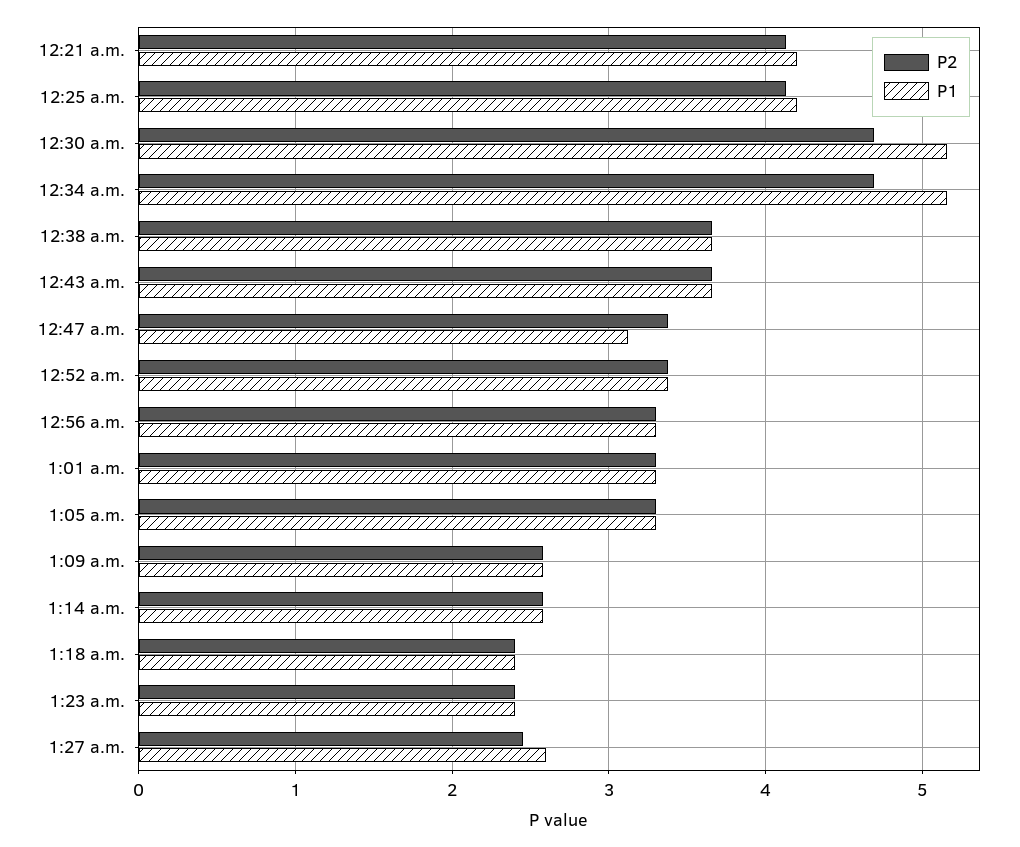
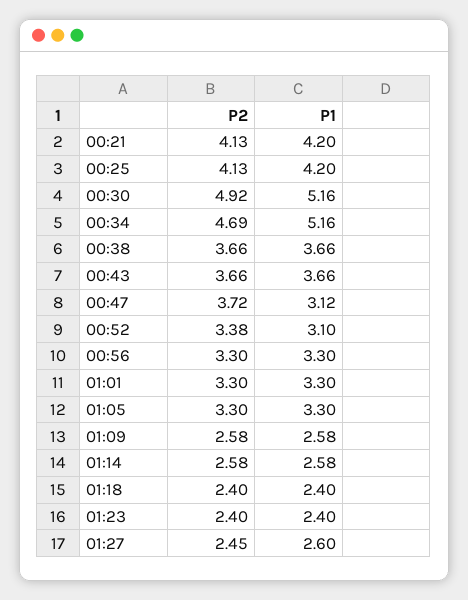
  {
    "P2": {
      "12:21 a.m.": 4.13,
      "12:25 a.m.": 4.13,
-     "12:30 a.m.": 4.7,
+     "12:30 a.m.": 4.92,
      "12:34 a.m.": 4.69,
      "12:38 a.m.": 3.66,
      "12:43 a.m.": 3.66,
-     "12:47 a.m.": 3.4,
+     "12:47 a.m.": 3.72,
      "12:52 a.m.": 3.38,
      "12:56 a.m.": 3.3,
      "1:01 a.m.": 3.3,
      "1:05 a.m.": 3.3,
      "1:09 a.m.": 2.58,
      "1:14 a.m.": 2.58,
      "1:18 a.m.": 2.4,
      "1:23 a.m.": 2.4,
      "1:27 a.m.": 2.45
    },
    "P1": {
      "12:21 a.m.": 4.2,
      "12:25 a.m.": 4.2,
      "12:30 a.m.": 5.16,
      "12:34 a.m.": 5.16,
      "12:38 a.m.": 3.66,
      "12:43 a.m.": 3.66,
      "12:47 a.m.": 3.12,
-     "12:52 a.m.": 3.4,
+     "12:52 a.m.": 3.1,
      "12:56 a.m.": 3.3,
      "1:01 a.m.": 3.3,
      "1:05 a.m.": 3.3,
      "1:09 a.m.": 2.58,
      "1:14 a.m.": 2.58,
      "1:18 a.m.": 2.4,
      "1:23 a.m.": 2.4,
      "1:27 a.m.": 2.6
    }
  }

